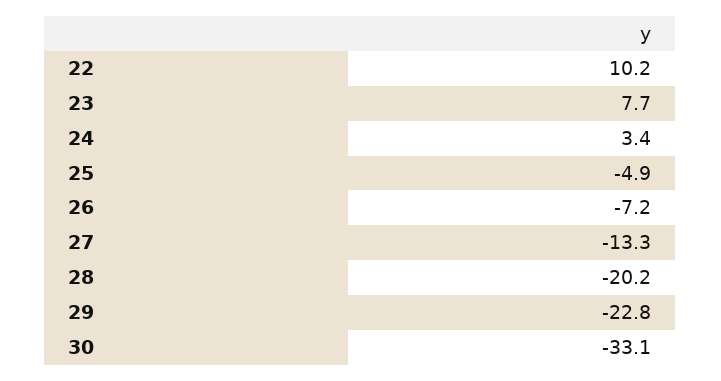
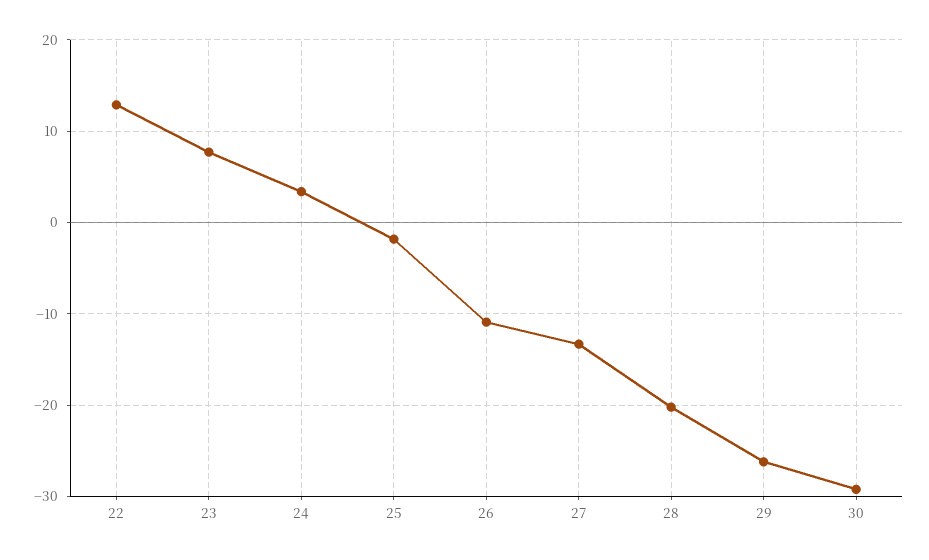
  {
-   "22": 10.2,
+   "22": 13,
    "23": 7.7,
    "24": 3.4,
-   "25": -4.9,
+   "25": -2,
-   "26": -7.2,
+   "26": -11,
    "27": -13.3,
    "28": -20.2,
-   "29": -22.8,
+   "29": -26,
-   "30": -33.1
+   "30": -29
  }

